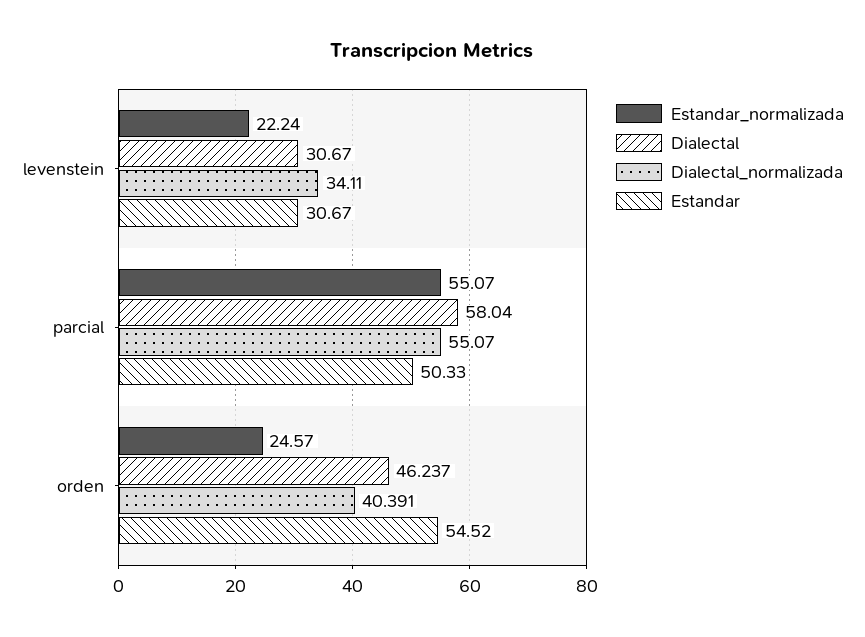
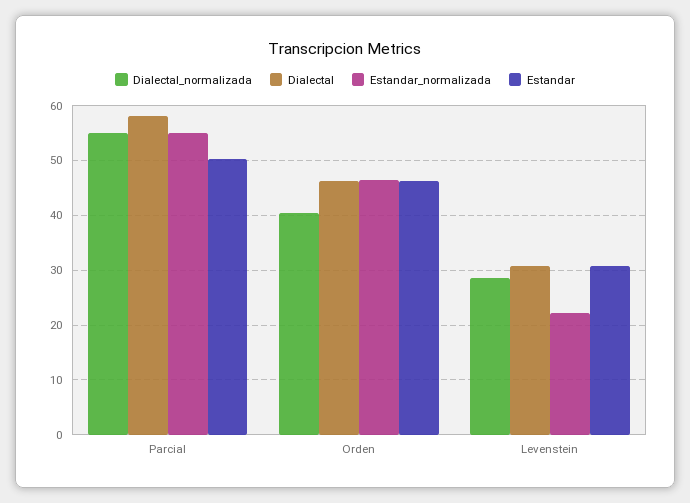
  {
    "Estandar_normalizada": {
      "levenstein": 22.24,
      "parcial": 55.07,
-     "orden": 24.57
+     "orden": 46
    },
    "Dialectal": {
      "levenstein": 30.67,
      "parcial": 58.04,
      "orden": 46.237
    },
    "Dialectal_normalizada": {
-     "levenstein": 34.11,
+     "levenstein": 28,
      "parcial": 55.07,
      "orden": 40.391
    },
    "Estandar": {
      "levenstein": 30.67,
      "parcial": 50.33,
-     "orden": 54.52
+     "orden": 46
    }
  }

